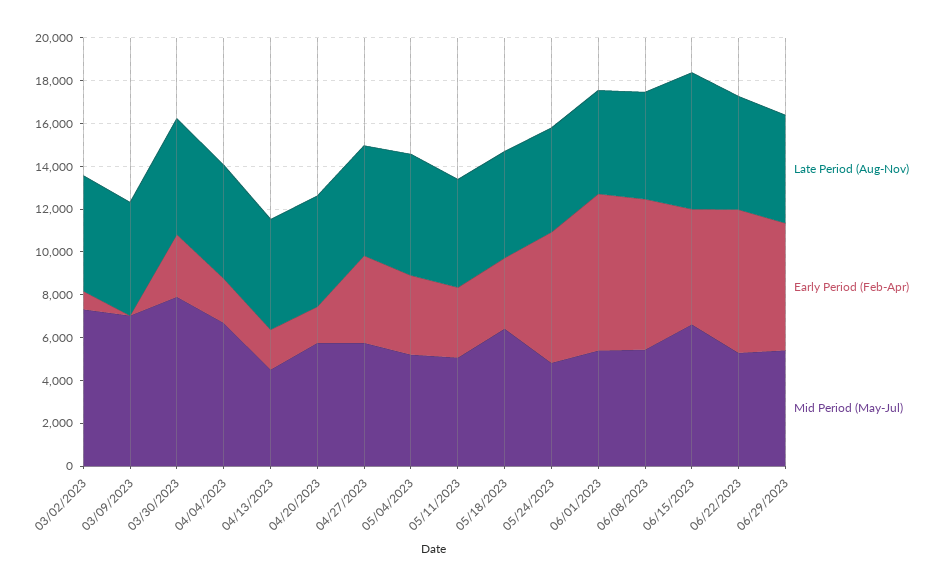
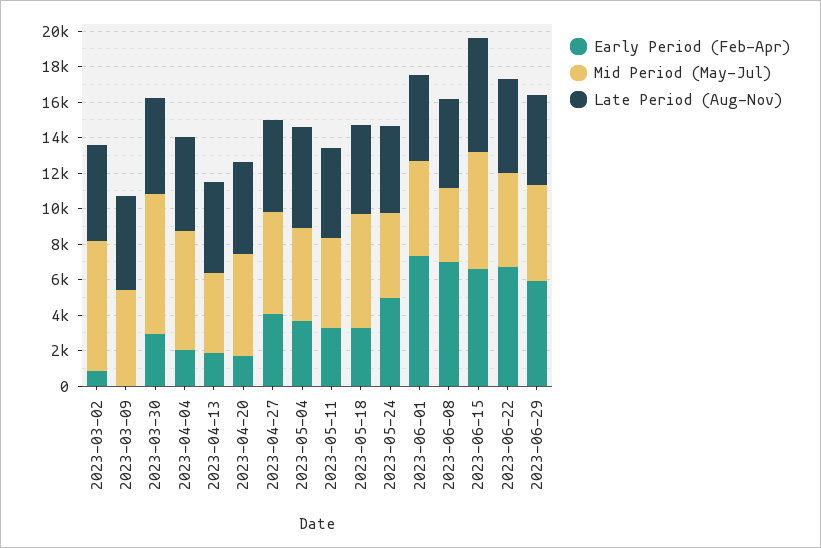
  {
    "Late Period (Aug-Nov)": {
      "03/02/2023": 5500,
      "03/09/2023": 5500,
      "03/30/2023": 5500,
      "04/04/2023": 5500,
      "04/13/2023": 5000,
      "04/20/2023": 5000,
      "04/27/2023": 5000,
      "05/04/2023": 5500,
      "05/11/2023": 5000,
      "05/18/2023": 5000,
      "05/24/2023": 5000,
      "06/01/2023": 5000,
      "06/08/2023": 5000,
      "06/15/2023": 6500,
      "06/22/2023": 5500,
      "06/29/2023": 5000
    },
    "Early Period (Feb-Apr)": {
      "03/02/2023": 1000,
      "03/09/2023": 0,
      "03/30/2023": 3000,
      "04/04/2023": 2000,
      "04/13/2023": 2000,
      "04/20/2023": 1500,
      "04/27/2023": 4000,
      "05/04/2023": 3500,
      "05/11/2023": 3500,
      "05/18/2023": 3500,
-     "05/24/2023": 6000,
+     "05/24/2023": 5000,
      "06/01/2023": 7500,
      "06/08/2023": 7000,
-     "06/15/2023": 5500,
+     "06/15/2023": 6500,
      "06/22/2023": 6500,
      "06/29/2023": 6000
    },
    "Mid Period (May-Jul)": {
      "03/02/2023": 7500,
-     "03/09/2023": 7000,
+     "03/09/2023": 5500,
      "03/30/2023": 8000,
      "04/04/2023": 6500,
      "04/13/2023": 4500,
      "04/20/2023": 5500,
      "04/27/2023": 6000,
      "05/04/2023": 5000,
      "05/11/2023": 5000,
      "05/18/2023": 6500,
      "05/24/2023": 5000,
      "06/01/2023": 5500,
-     "06/08/2023": 5500,
+     "06/08/2023": 4000,
      "06/15/2023": 6500,
      "06/22/2023": 5500,
      "06/29/2023": 5500
    }
  }

